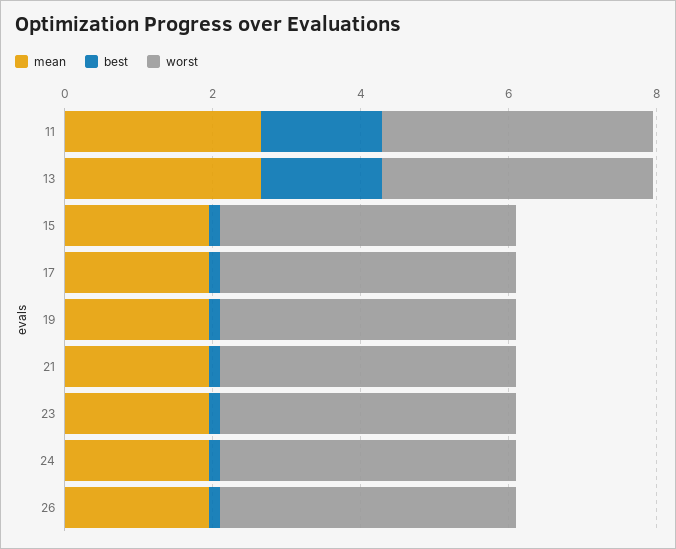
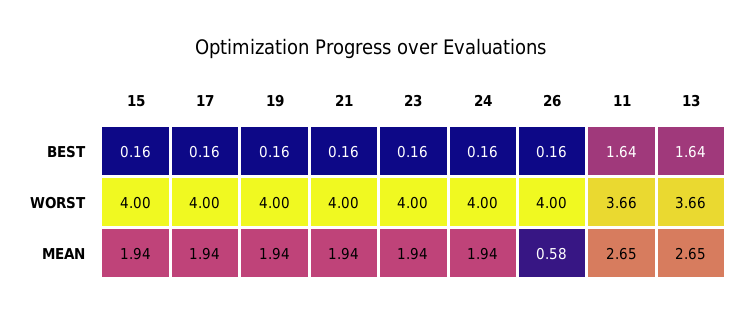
  {
    "mean": {
      "11": 2.65,
      "13": 2.65,
      "15": 1.94,
      "17": 1.94,
      "19": 1.94,
      "21": 1.94,
      "23": 1.94,
      "24": 1.94,
-     "26": 2
+     "26": 0.58
    },
    "best": {
      "11": 1.64,
      "13": 1.64,
      "15": 0.16,
      "17": 0.16,
      "19": 0.16,
      "21": 0.16,
      "23": 0.16,
      "24": 0.16,
      "26": 0.16
    },
    "worst": {
      "11": 3.66,
      "13": 3.66,
      "15": 4,
      "17": 4,
      "19": 4,
      "21": 4,
      "23": 4,
      "24": 4,
      "26": 4
    }
  }

